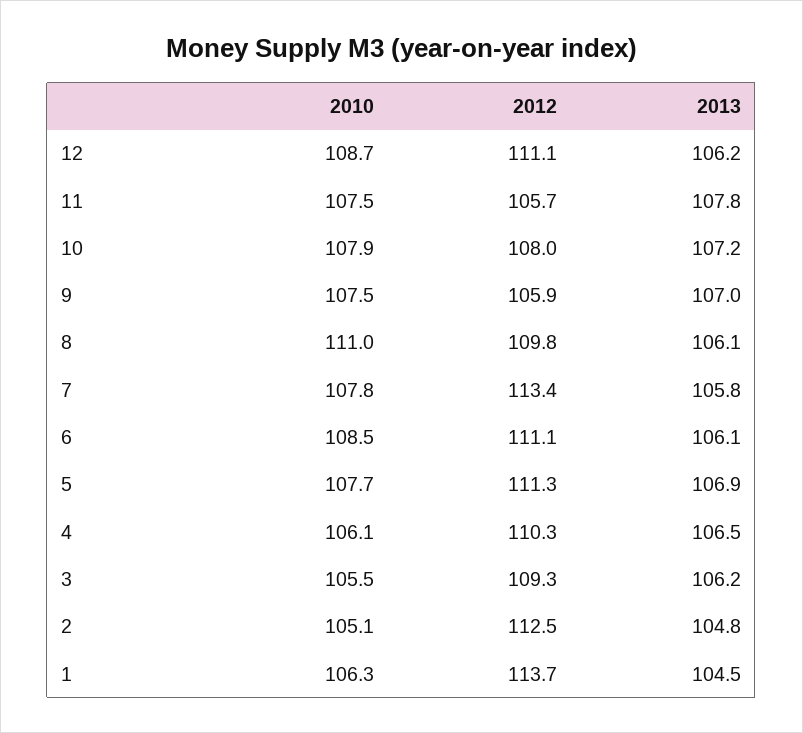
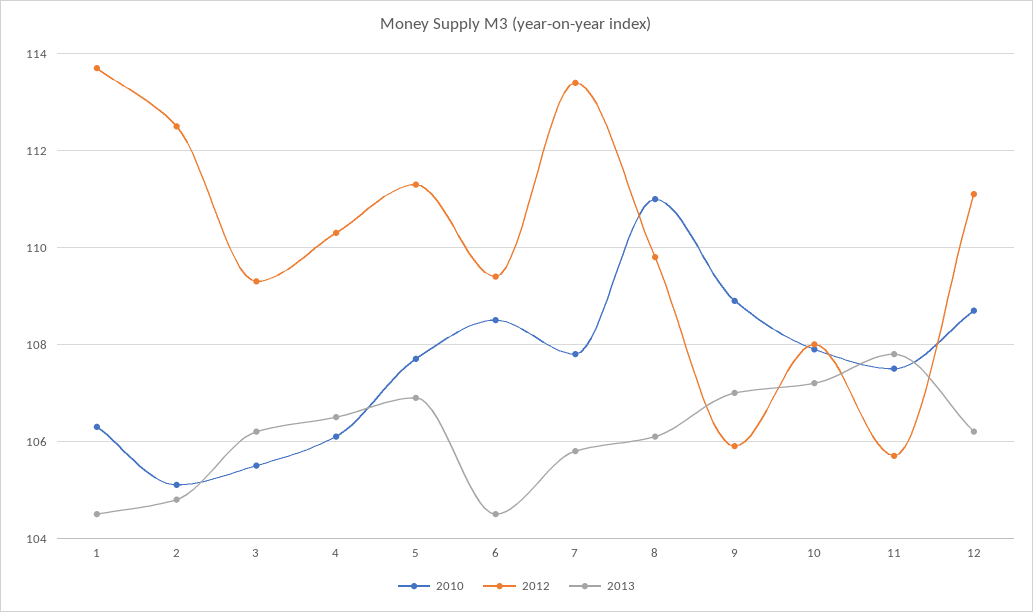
  {
    "2010": {
      "12": 108.7,
      "11": 107.5,
      "10": 107.9,
-     "9": 107.5,
+     "9": 109,
      "8": 111,
      "7": 107.8,
      "6": 108.5,
      "5": 107.7,
      "4": 106.1,
      "3": 105.5,
      "2": 105.1,
      "1": 106.3
    },
    "2012": {
      "12": 111.1,
      "11": 105.7,
      "10": 108,
      "9": 105.9,
      "8": 109.8,
      "7": 113.4,
-     "6": 111.1,
+     "6": 109.5,
      "5": 111.3,
      "4": 110.3,
      "3": 109.3,
      "2": 112.5,
      "1": 113.7
    },
    "2013": {
      "12": 106.2,
      "11": 107.8,
      "10": 107.2,
      "9": 107,
      "8": 106.1,
      "7": 105.8,
-     "6": 106.1,
+     "6": 104.5,
      "5": 106.9,
      "4": 106.5,
      "3": 106.2,
      "2": 104.8,
      "1": 104.5
    }
  }

